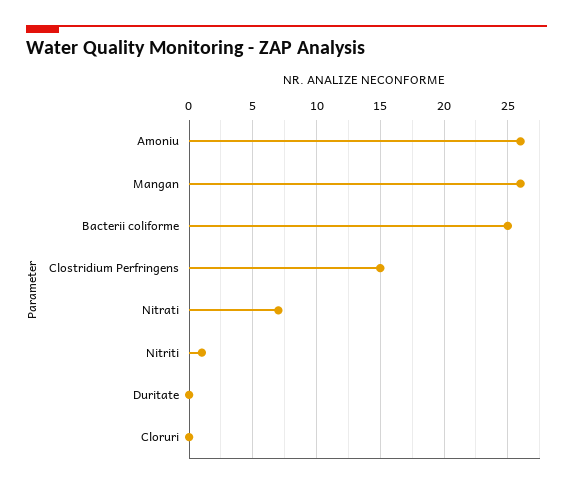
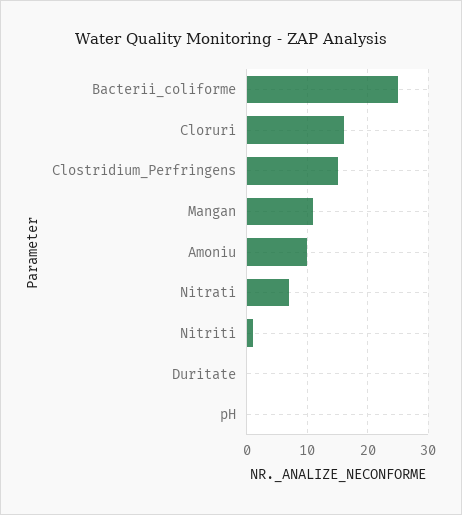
  {
-   "Amoniu": 26,
+   "Amoniu": 10,
-   "Mangan": 26,
+   "Mangan": 11,
    "Bacterii coliforme": 25,
    "Clostridium Perfringens": 15,
    "Nitrati": 7,
    "Nitriti": 1,
    "Duritate": 0,
-   "Cloruri": 0
+   "Cloruri": 16,
+   "pH": 0
  }

